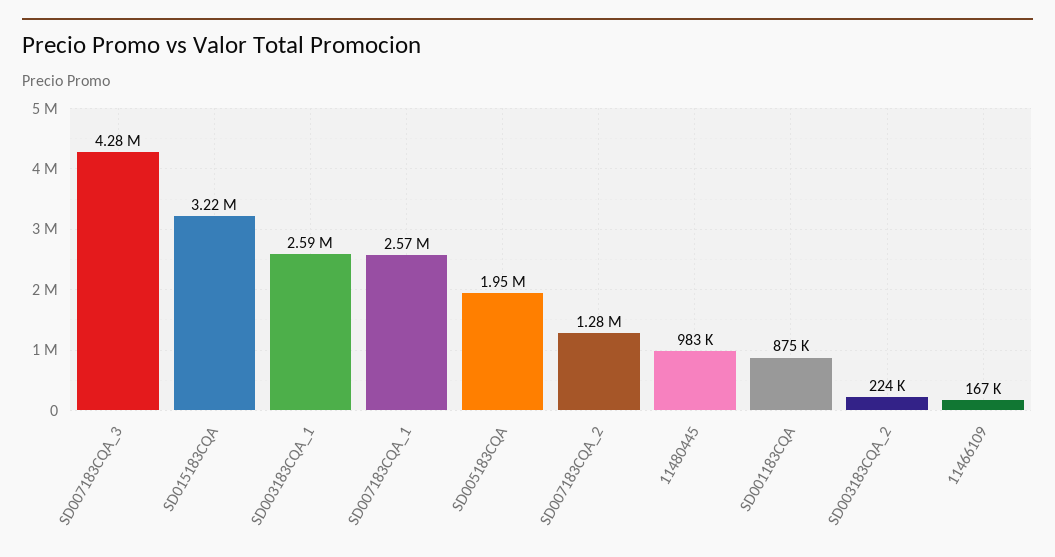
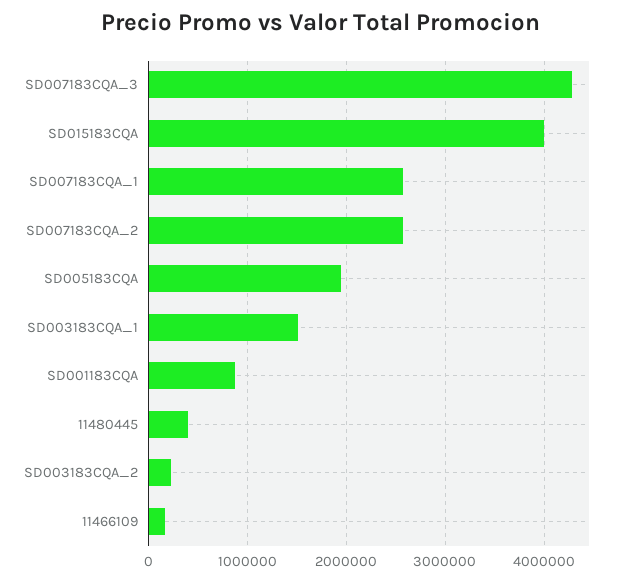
  {
    "SD007183CQA_3": 4280000,
-   "SD015183CQA": 3220000,
+   "SD015183CQA": 4000000,
-   "SD003183CQA_1": 2590000,
+   "SD003183CQA_1": 1500000,
    "SD007183CQA_1": 2570000,
    "SD005183CQA": 1950000,
-   "SD007183CQA_2": 1280000,
+   "SD007183CQA_2": 2600000,
-   "11480445": 983000,
+   "11480445": 400000,
    "SD001183CQA": 875000,
    "SD003183CQA_2": 224000,
    "11466109": 167000
  }

